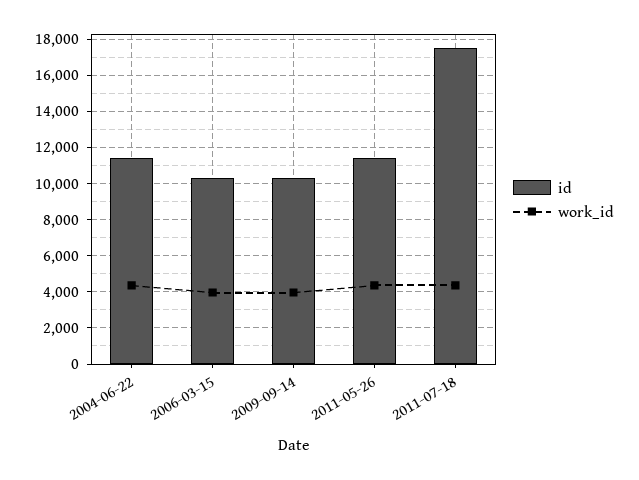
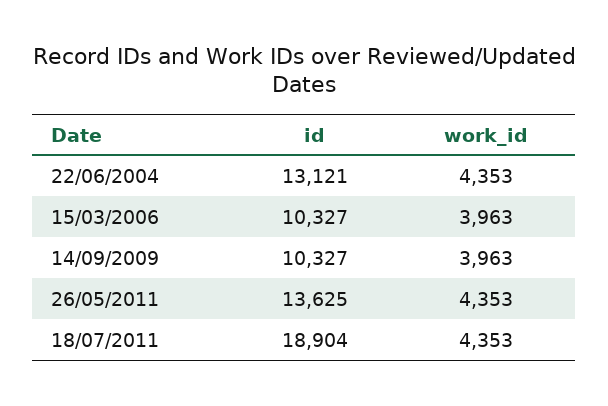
  {
    "id": {
-     "2004-06-22": 11500,
+     "2004-06-22": 13121,
      "2006-03-15": 10327,
      "2009-09-14": 10327,
-     "2011-05-26": 11500,
+     "2011-05-26": 13625,
-     "2011-07-18": 17500
+     "2011-07-18": 18904
    },
    "work_id": {
      "2004-06-22": 4353,
      "2006-03-15": 3963,
      "2009-09-14": 3963,
      "2011-05-26": 4353,
      "2011-07-18": 4353
    }
  }

